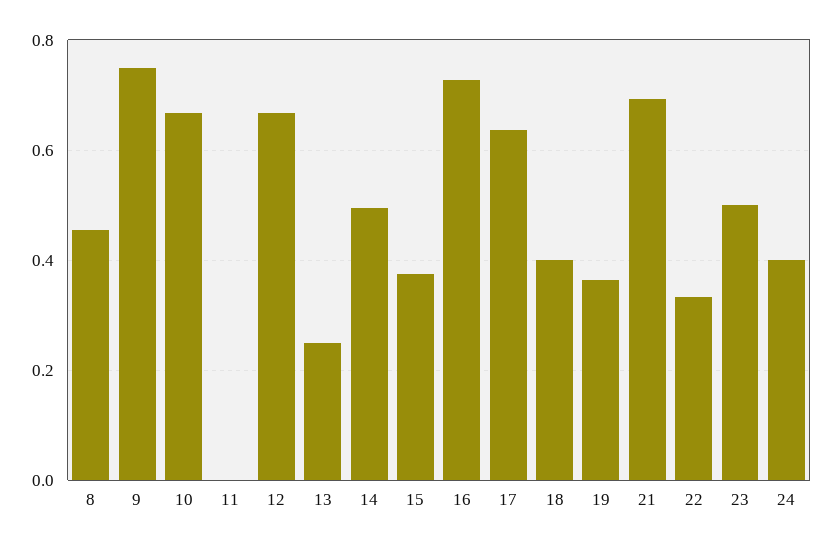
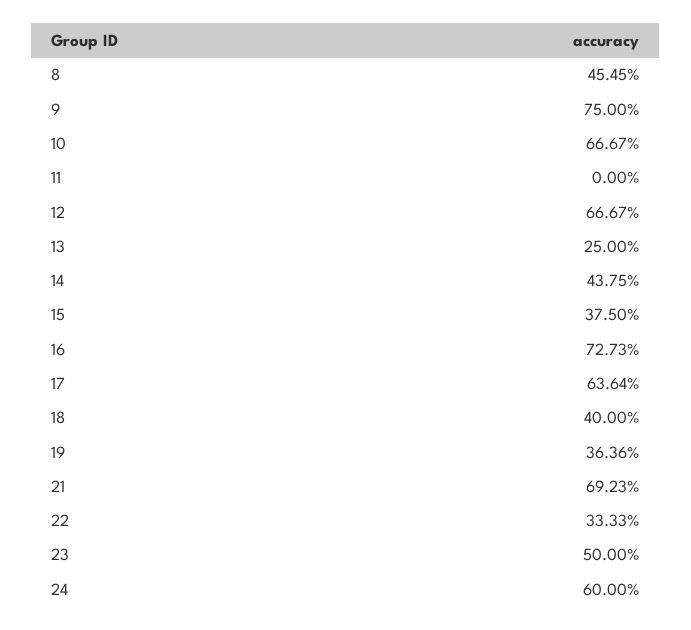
  {
    "8": 0.4545,
    "9": 0.75,
    "10": 0.6667,
    "11": 0,
    "12": 0.6667,
    "13": 0.25,
-   "14": 0.5,
+   "14": 0.4375,
    "15": 0.375,
    "16": 0.7273,
    "17": 0.6364,
    "18": 0.4,
    "19": 0.3636,
    "21": 0.6923,
    "22": 0.3333,
    "23": 0.5,
-   "24": 0.4
+   "24": 0.6
  }

